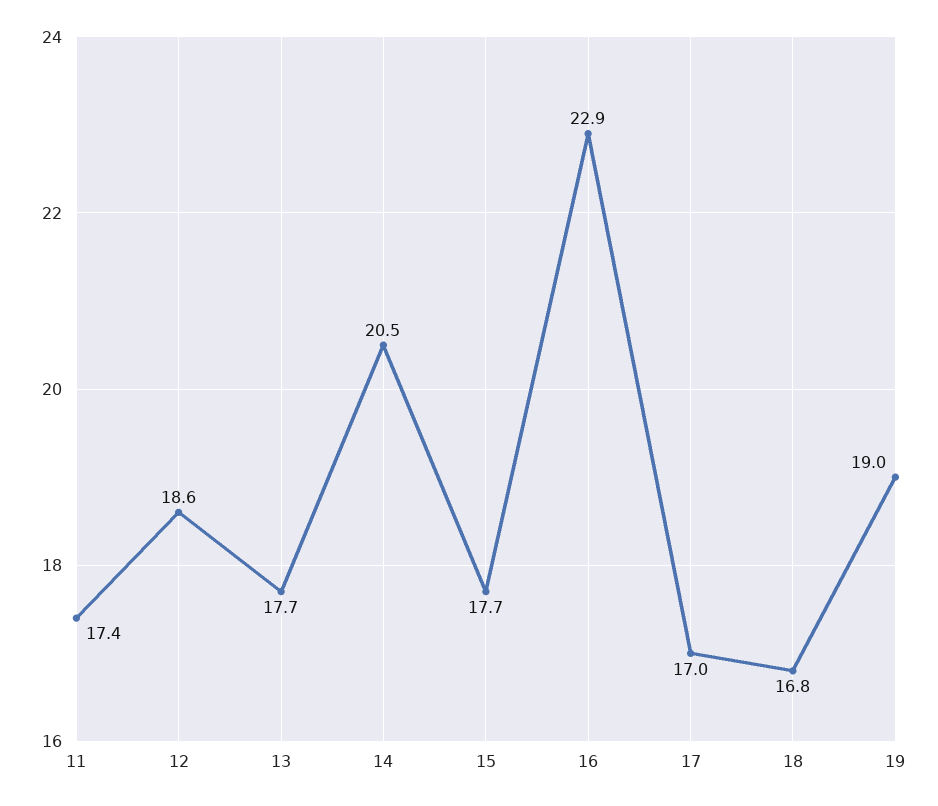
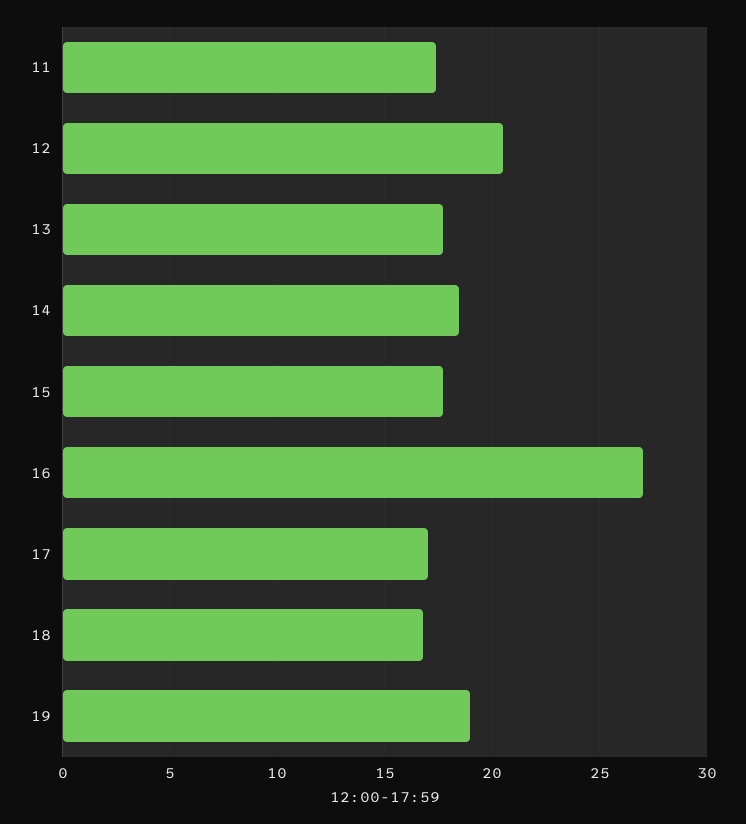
  {
    "11": 17.4,
-   "12": 18.6,
+   "12": 20.5,
    "13": 17.7,
-   "14": 20.5,
+   "14": 18.5,
    "15": 17.7,
-   "16": 22.9,
+   "16": 27,
    "17": 17,
    "18": 16.8,
    "19": 19
  }

